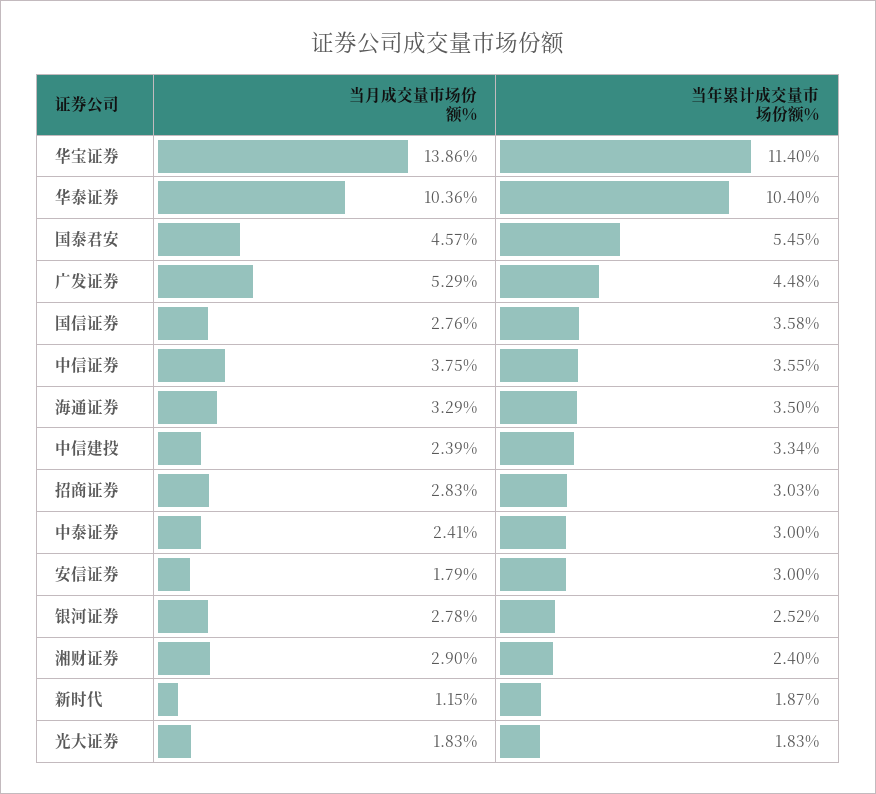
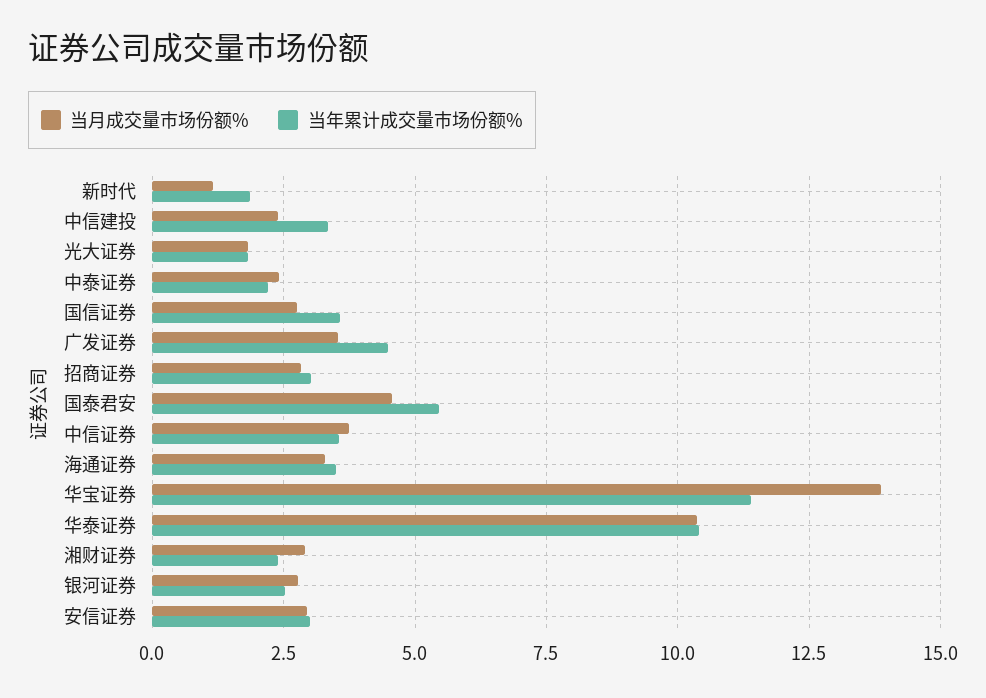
  {
    "当月成交量市场份额%": {
      "华宝证券": 13.86,
      "华泰证券": 10.36,
      "国泰君安": 4.57,
-     "广发证券": 5.29,
+     "广发证券": 3.5,
      "国信证券": 2.76,
      "中信证券": 3.75,
      "海通证券": 3.29,
      "中信建投": 2.39,
      "招商证券": 2.83,
      "中泰证券": 2.41,
-     "安信证券": 1.79,
+     "安信证券": 3,
      "银河证券": 2.78,
      "湘财证券": 2.9,
      "新时代": 1.15,
      "光大证券": 1.83
    },
    "当年累计成交量市场份额%": {
      "华宝证券": 11.4,
      "华泰证券": 10.4,
      "国泰君安": 5.45,
      "广发证券": 4.48,
      "国信证券": 3.58,
      "中信证券": 3.55,
      "海通证券": 3.5,
      "中信建投": 3.34,
      "招商证券": 3.03,
-     "中泰证券": 3,
+     "中泰证券": 2.25,
      "安信证券": 3,
      "银河证券": 2.52,
      "湘财证券": 2.4,
      "新时代": 1.87,
      "光大证券": 1.83
    }
  }

